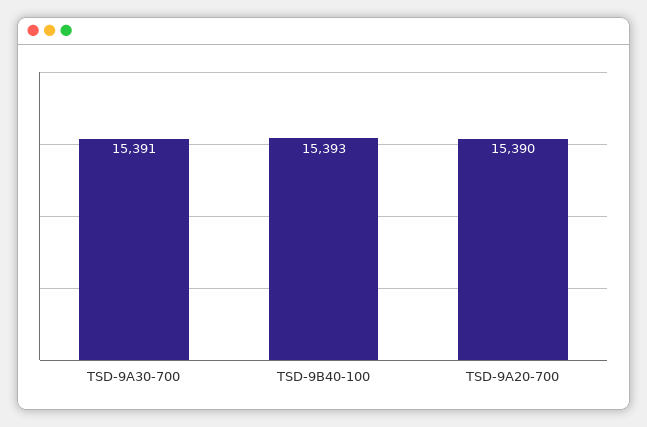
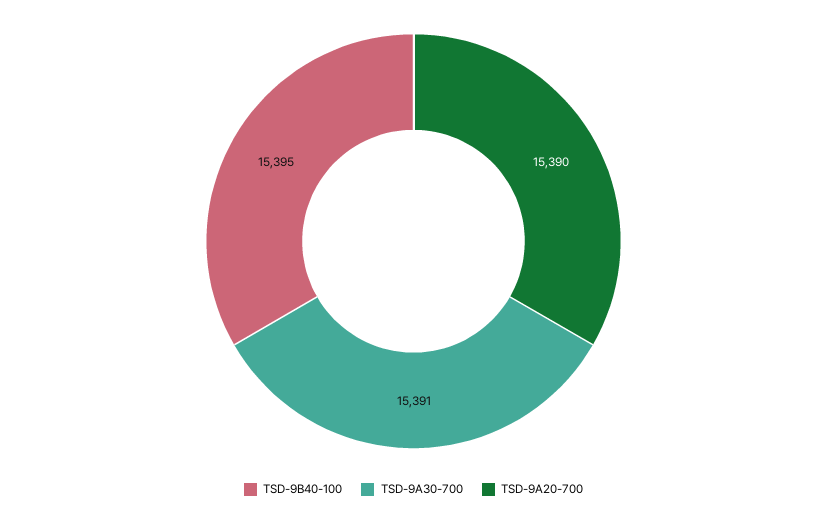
  {
    "TSD-9A30-700": 15391,
-   "TSD-9B40-100": 15393,
+   "TSD-9B40-100": 15395,
    "TSD-9A20-700": 15390
  }

